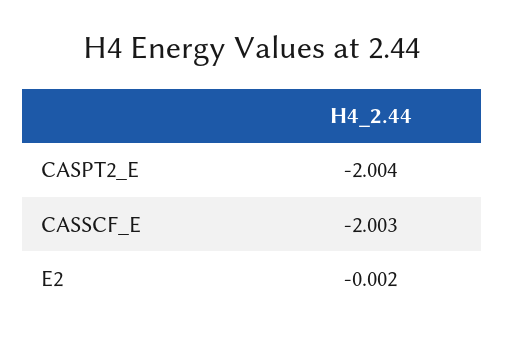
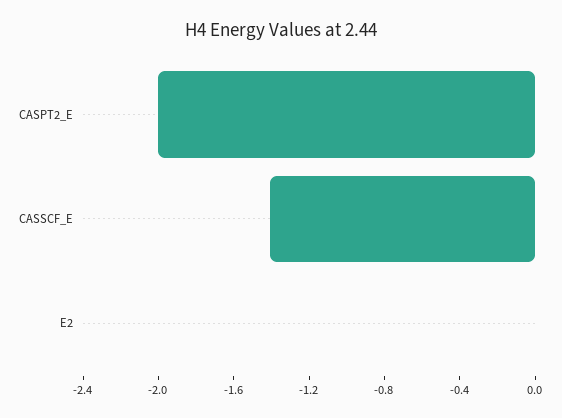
  {
    "CASPT2_E": -2.004,
-   "CASSCF_E": -2.003,
+   "CASSCF_E": -1.4,
    "E2": -0.002
  }

